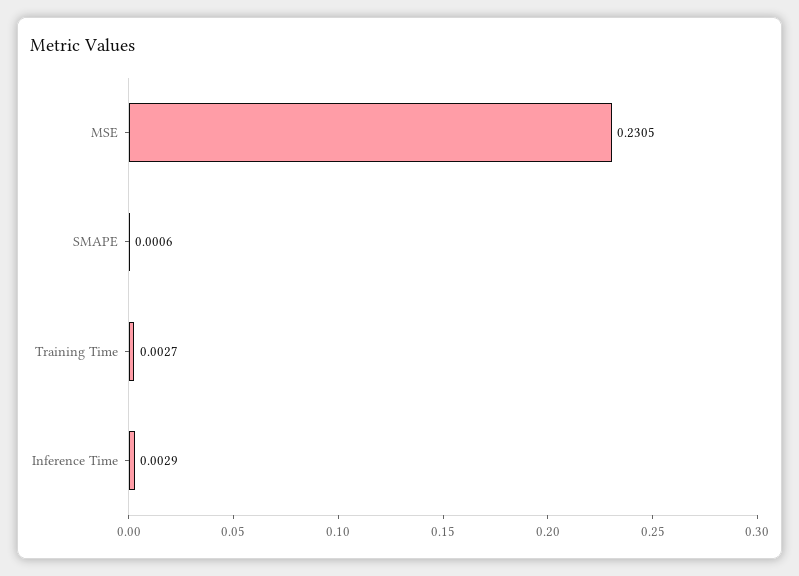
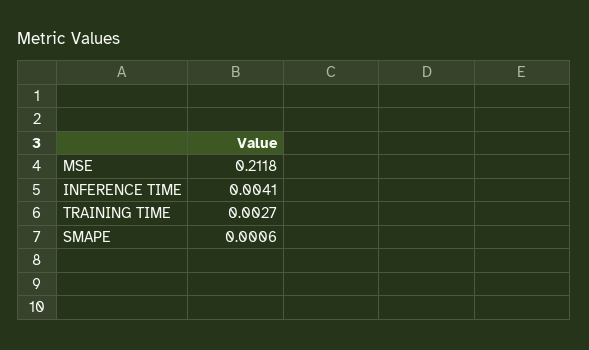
  {
-   "MSE": 0.2305,
+   "MSE": 0.2118,
    "SMAPE": 0.0006,
    "Training Time": 0.0027,
-   "Inference Time": 0.0029
+   "Inference Time": 0.0041
  }

